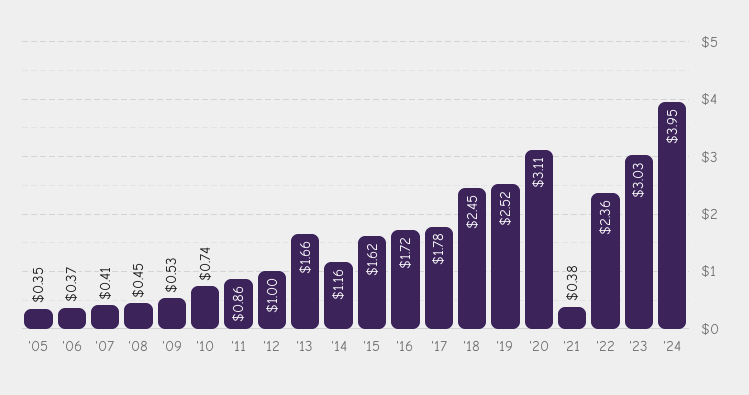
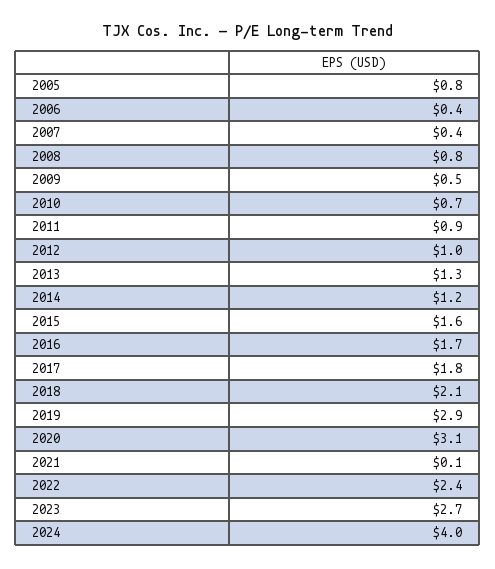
  {
-   "'05": 0.35,
+   "'05": 0.8,
    "'06": 0.37,
    "'07": 0.41,
-   "'08": 0.45,
+   "'08": 0.8,
    "'09": 0.53,
    "'10": 0.74,
    "'11": 0.86,
    "'12": 1,
-   "'13": 1.66,
+   "'13": 1.3,
    "'14": 1.16,
    "'15": 1.62,
    "'16": 1.72,
    "'17": 1.78,
-   "'18": 2.45,
+   "'18": 2.1,
-   "'19": 2.52,
+   "'19": 2.9,
    "'20": 3.11,
-   "'21": 0.38,
+   "'21": 0.1,
    "'22": 2.36,
-   "'23": 3.03,
+   "'23": 2.7,
    "'24": 3.95
  }

